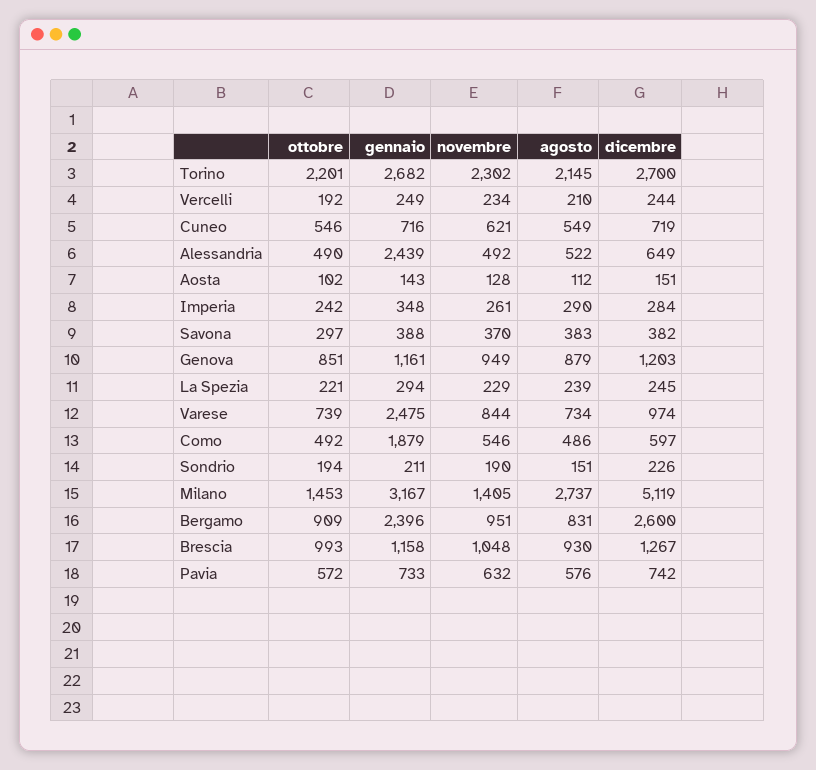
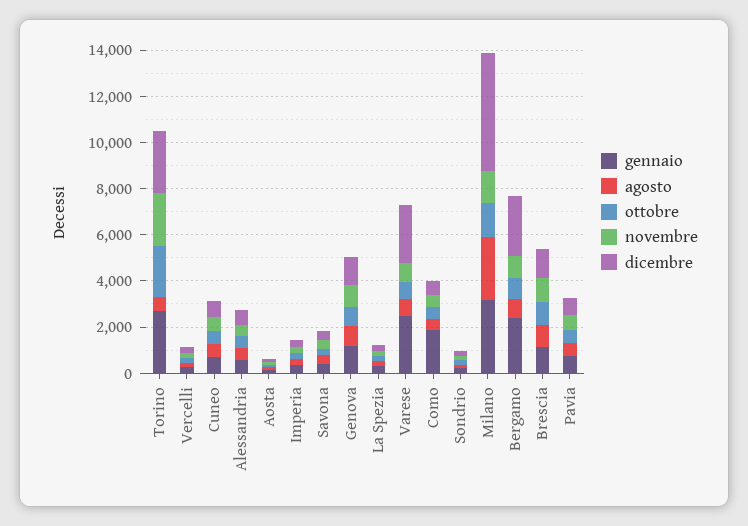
  {
    "ottobre": {
      "Torino": 2201,
      "Vercelli": 192,
      "Cuneo": 546,
      "Alessandria": 490,
      "Aosta": 102,
      "Imperia": 242,
      "Savona": 297,
      "Genova": 851,
      "La Spezia": 221,
      "Varese": 739,
      "Como": 492,
      "Sondrio": 194,
      "Milano": 1453,
      "Bergamo": 909,
      "Brescia": 993,
      "Pavia": 572
    },
    "gennaio": {
      "Torino": 2682,
      "Vercelli": 249,
      "Cuneo": 716,
-     "Alessandria": 2439,
+     "Alessandria": 500,
      "Aosta": 143,
      "Imperia": 348,
      "Savona": 388,
      "Genova": 1161,
      "La Spezia": 294,
      "Varese": 2475,
      "Como": 1879,
      "Sondrio": 211,
      "Milano": 3167,
      "Bergamo": 2396,
      "Brescia": 1158,
      "Pavia": 733
    },
    "novembre": {
      "Torino": 2302,
      "Vercelli": 234,
      "Cuneo": 621,
      "Alessandria": 492,
      "Aosta": 128,
      "Imperia": 261,
      "Savona": 370,
      "Genova": 949,
      "La Spezia": 229,
      "Varese": 844,
      "Como": 546,
      "Sondrio": 190,
      "Milano": 1405,
      "Bergamo": 951,
      "Brescia": 1048,
      "Pavia": 632
    },
    "agosto": {
-     "Torino": 2145,
+     "Torino": 500,
      "Vercelli": 210,
      "Cuneo": 549,
      "Alessandria": 522,
      "Aosta": 112,
      "Imperia": 290,
      "Savona": 383,
      "Genova": 879,
      "La Spezia": 239,
      "Varese": 734,
      "Como": 486,
      "Sondrio": 151,
      "Milano": 2737,
      "Bergamo": 831,
      "Brescia": 930,
      "Pavia": 576
    },
    "dicembre": {
      "Torino": 2700,
      "Vercelli": 244,
      "Cuneo": 719,
      "Alessandria": 649,
      "Aosta": 151,
      "Imperia": 284,
      "Savona": 382,
      "Genova": 1203,
      "La Spezia": 245,
-     "Varese": 974,
+     "Varese": 2500,
      "Como": 597,
      "Sondrio": 226,
      "Milano": 5119,
      "Bergamo": 2600,
      "Brescia": 1267,
      "Pavia": 742
    }
  }

